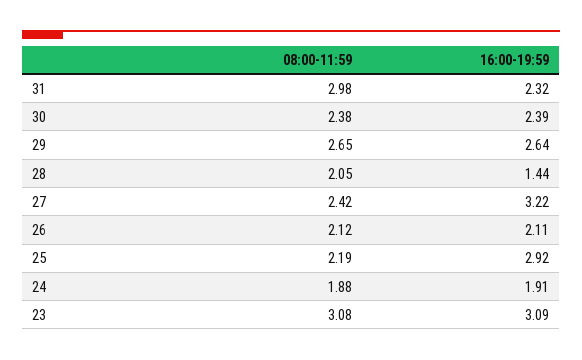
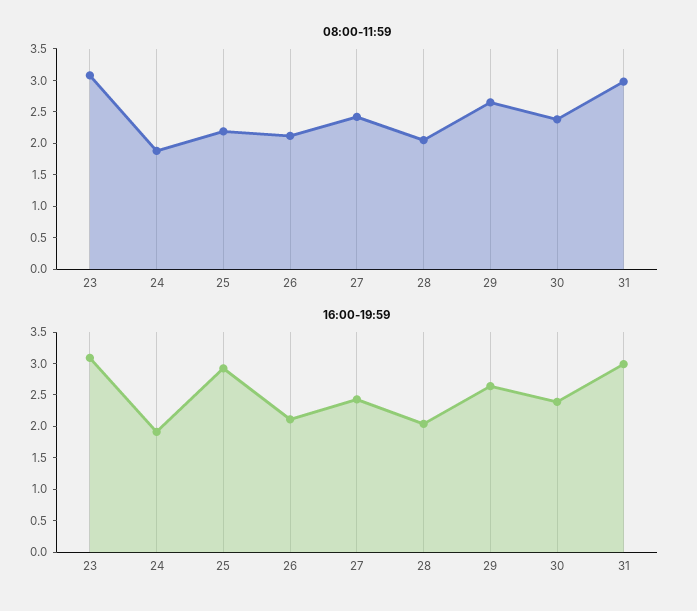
  {
    "08:00-11:59": {
      "31": 2.98,
      "30": 2.38,
      "29": 2.65,
      "28": 2.05,
      "27": 2.42,
      "26": 2.12,
      "25": 2.19,
      "24": 1.88,
      "23": 3.08
    },
    "16:00-19:59": {
-     "31": 2.32,
+     "31": 3,
      "30": 2.39,
      "29": 2.64,
-     "28": 1.44,
+     "28": 2,
-     "27": 3.22,
+     "27": 2.5,
      "26": 2.11,
      "25": 2.92,
      "24": 1.91,
      "23": 3.09
    }
  }

